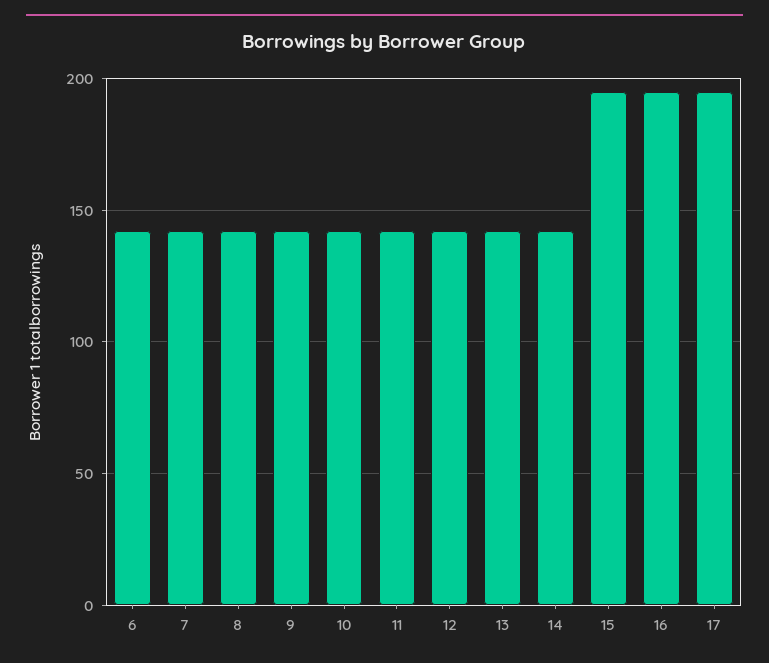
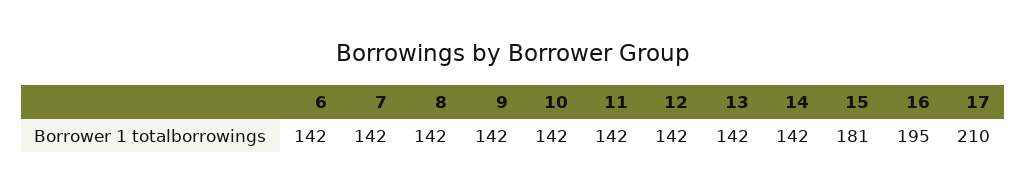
  {
    "6": 142,
    "7": 142,
    "8": 142,
    "9": 142,
    "10": 142,
    "11": 142,
    "12": 142,
    "13": 142,
    "14": 142,
-   "15": 195,
+   "15": 181,
    "16": 195,
-   "17": 195
+   "17": 210
  }

